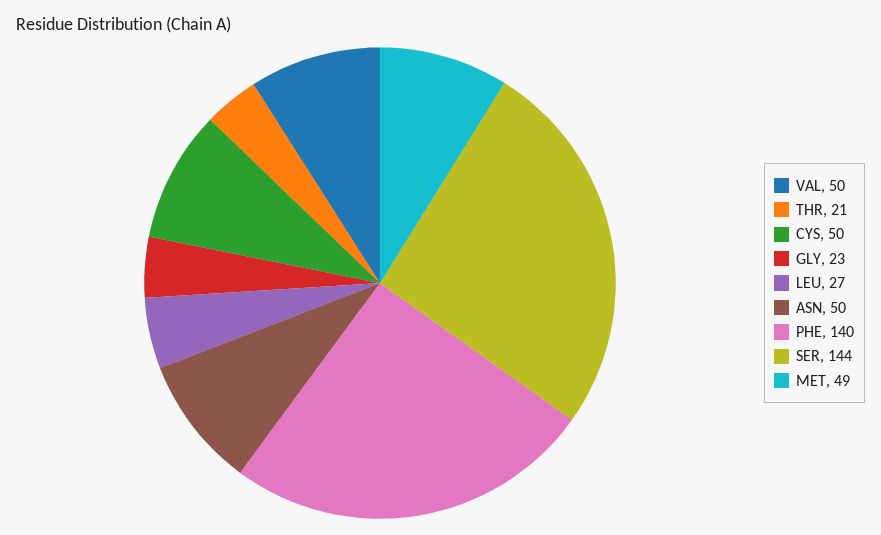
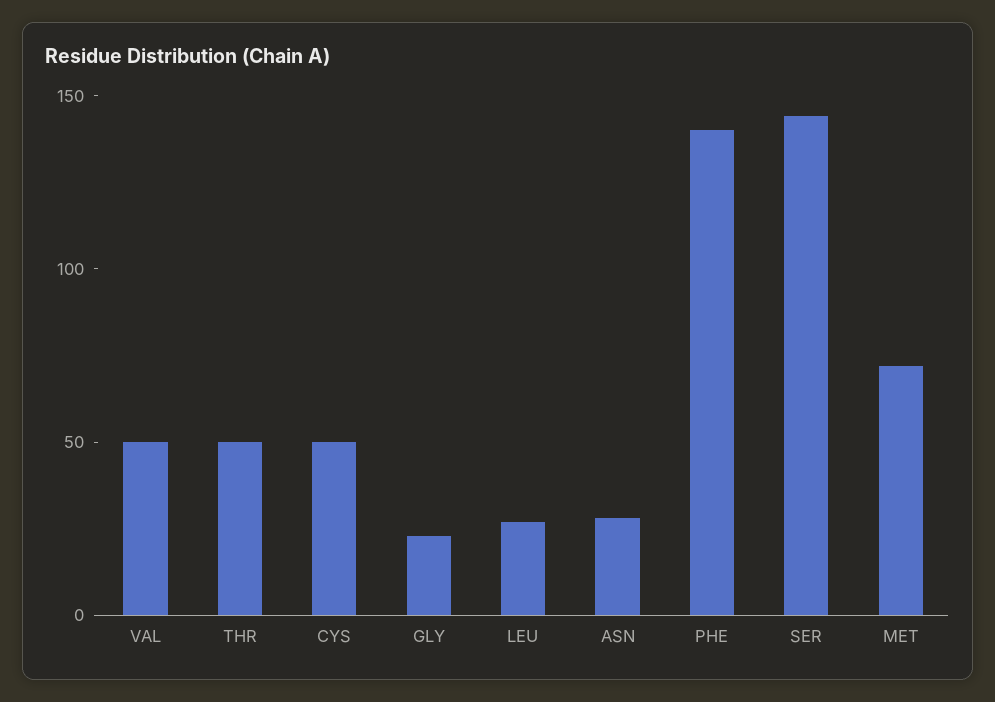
  {
    "VAL": 50,
-   "THR": 21,
+   "THR": 50,
    "CYS": 50,
    "GLY": 23,
    "LEU": 27,
-   "ASN": 50,
+   "ASN": 30,
    "PHE": 140,
    "SER": 144,
-   "MET": 49
+   "MET": 70
  }

